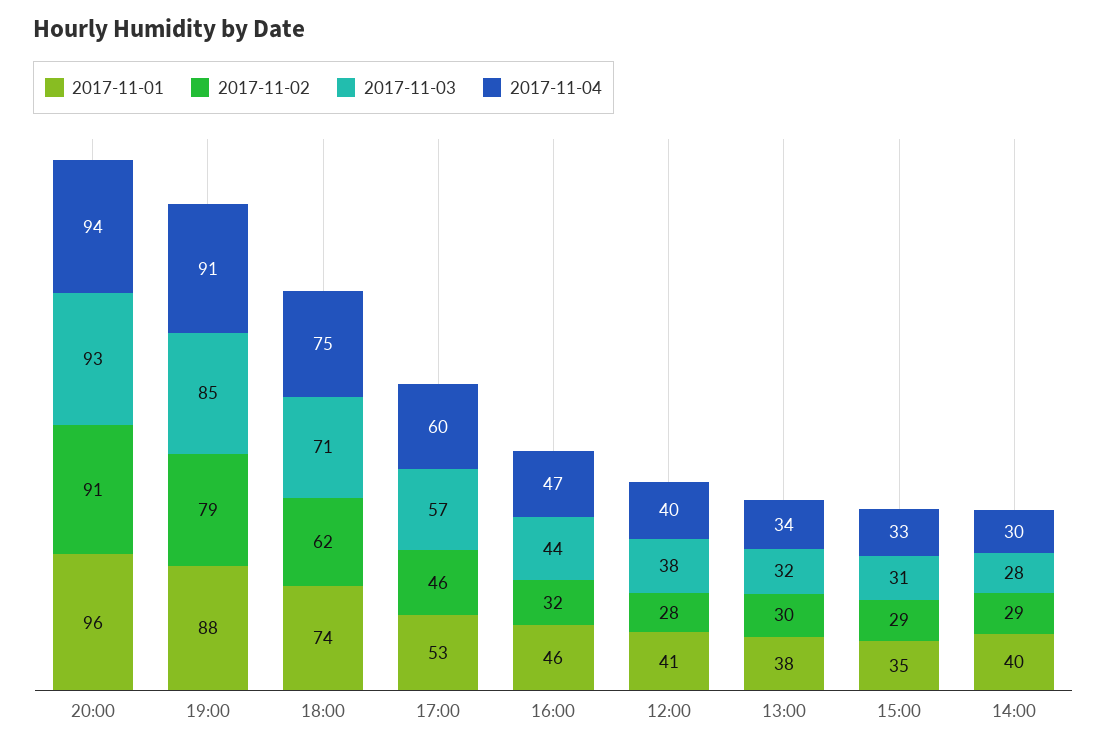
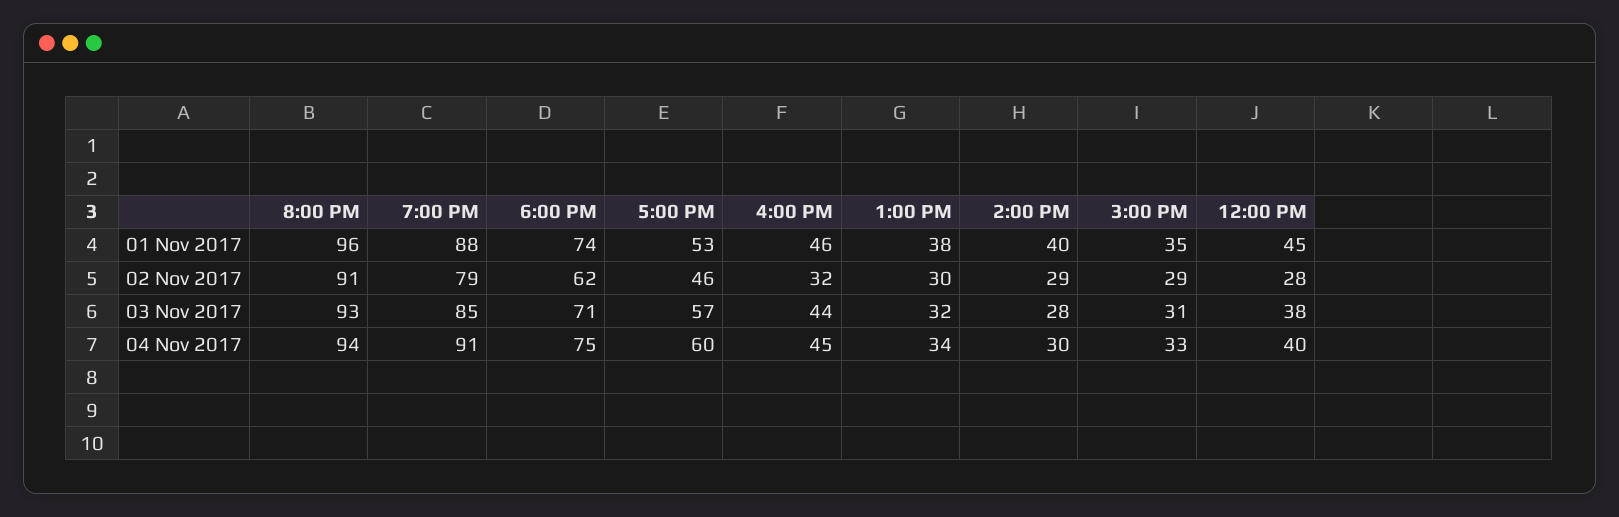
  {
    "2017-11-01": {
      "20:00": 96,
      "19:00": 88,
      "18:00": 74,
      "17:00": 53,
      "16:00": 46,
-     "12:00": 41,
+     "12:00": 45,
      "13:00": 38,
      "15:00": 35,
      "14:00": 40
    },
    "2017-11-02": {
      "20:00": 91,
      "19:00": 79,
      "18:00": 62,
      "17:00": 46,
      "16:00": 32,
      "12:00": 28,
      "13:00": 30,
      "15:00": 29,
      "14:00": 29
    },
    "2017-11-03": {
      "20:00": 93,
      "19:00": 85,
      "18:00": 71,
      "17:00": 57,
      "16:00": 44,
      "12:00": 38,
      "13:00": 32,
      "15:00": 31,
      "14:00": 28
    },
    "2017-11-04": {
      "20:00": 94,
      "19:00": 91,
      "18:00": 75,
      "17:00": 60,
-     "16:00": 47,
+     "16:00": 45,
      "12:00": 40,
      "13:00": 34,
      "15:00": 33,
      "14:00": 30
    }
  }

